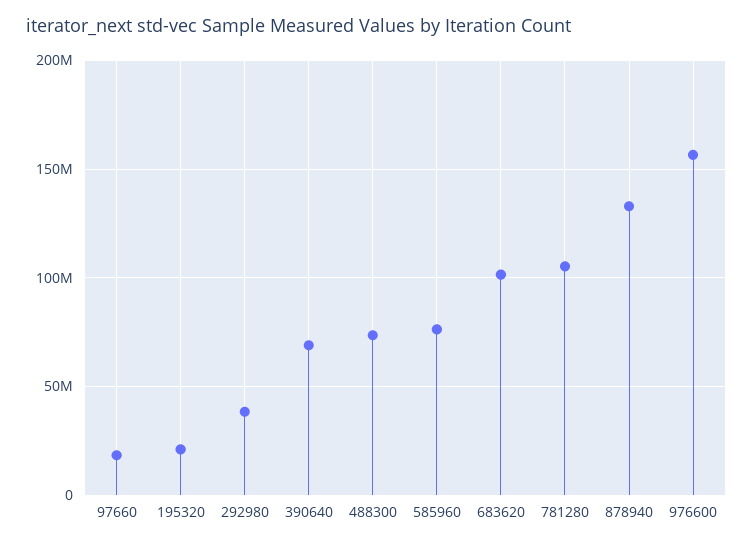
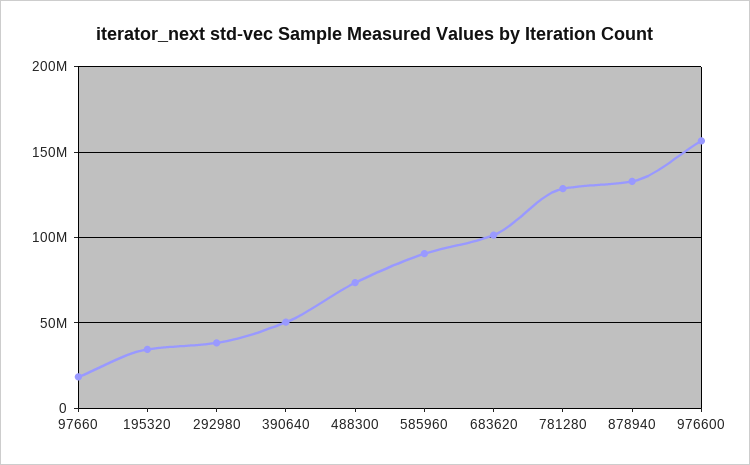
  {
    "97660": 20000000,
-   "195320": 20000000,
+   "195320": 35000000,
    "292980": 40000000,
-   "390640": 70000000,
+   "390640": 50000000,
    "488300": 75000000,
-   "585960": 75000000,
+   "585960": 90000000,
    "683620": 100000000,
-   "781280": 105000000,
+   "781280": 130000000,
    "878940": 135000000,
    "976600": 155000000
  }

